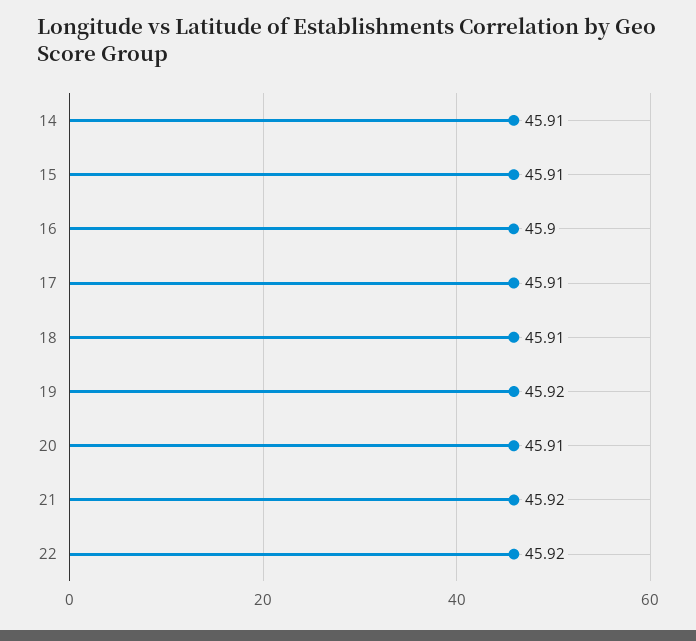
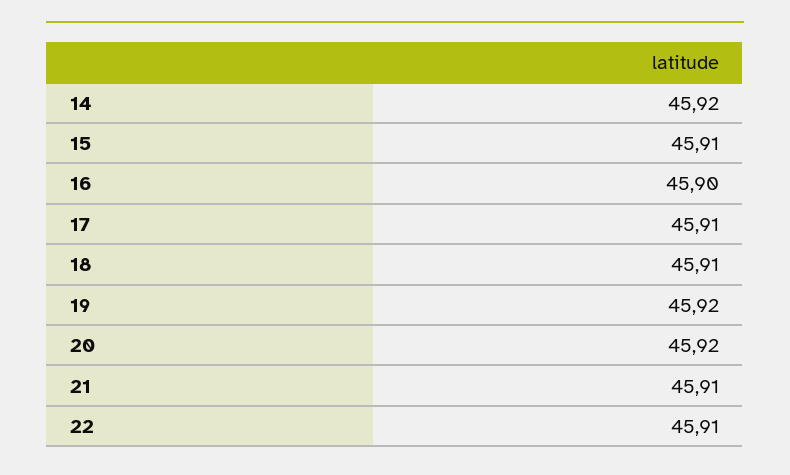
  {
-   "14": 45.91,
+   "14": 45.92,
    "15": 45.91,
    "16": 45.9,
    "17": 45.91,
    "18": 45.91,
    "19": 45.92,
-   "20": 45.91,
+   "20": 45.92,
-   "21": 45.92,
+   "21": 45.91,
-   "22": 45.92
+   "22": 45.91
  }

